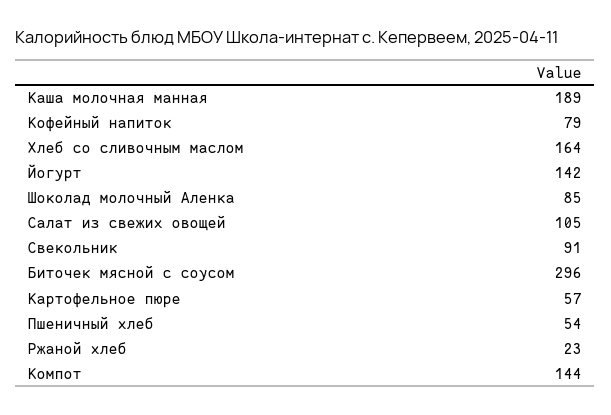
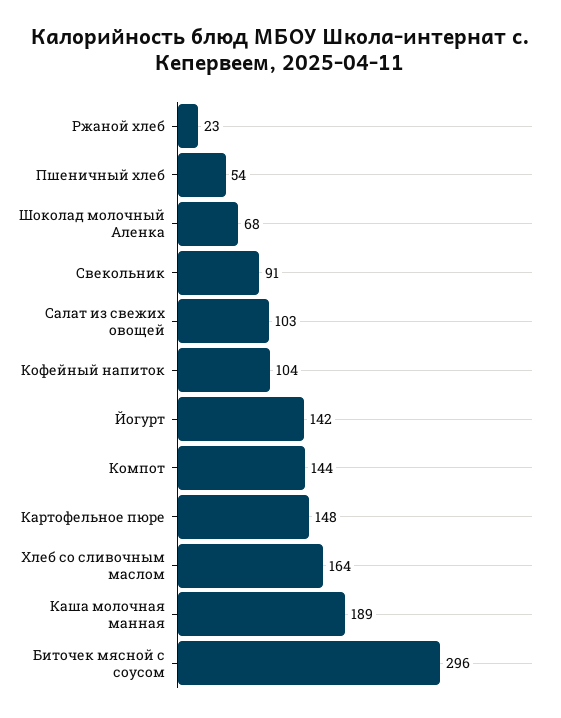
  {
    "Каша молочная манная": 189,
-   "Кофейный напиток": 79,
+   "Кофейный напиток": 104,
    "Хлеб со сливочным маслом": 164,
    "Йогурт": 142,
-   "Шоколад молочный Аленка": 85,
+   "Шоколад молочный Аленка": 68,
-   "Салат из свежих овощей": 105,
+   "Салат из свежих овощей": 103,
    "Свекольник": 91,
    "Биточек мясной с соусом": 296,
-   "Картофельное пюре": 57,
+   "Картофельное пюре": 148,
    "Пшеничный хлеб": 54,
    "Ржаной хлеб": 23,
    "Компот": 144
  }

